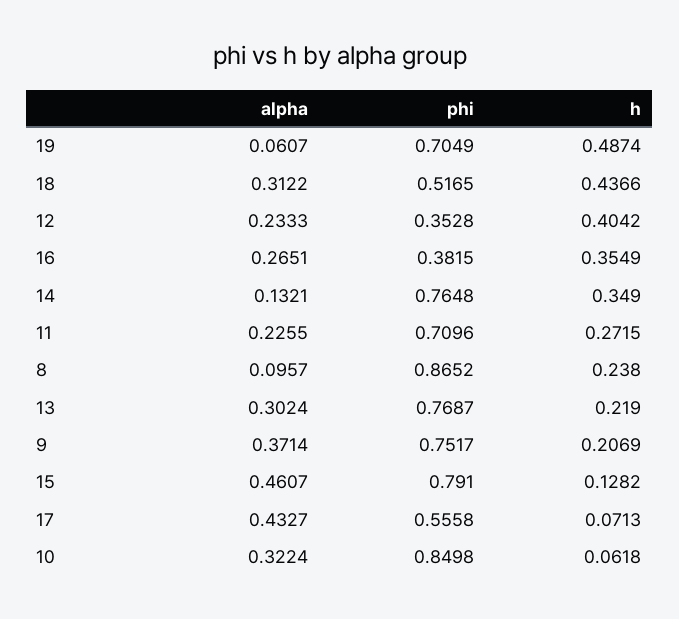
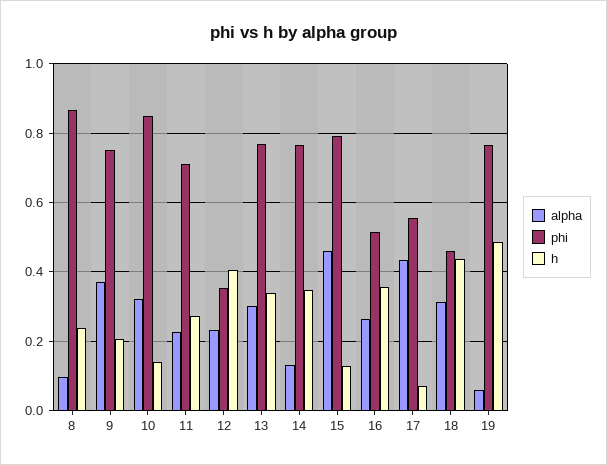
  {
    "alpha": {
      "19": 0.0607,
      "18": 0.3122,
      "12": 0.2333,
      "16": 0.2651,
      "14": 0.1321,
      "11": 0.2255,
      "8": 0.0957,
      "13": 0.3024,
      "9": 0.3714,
      "15": 0.4607,
      "17": 0.4327,
      "10": 0.3224
    },
    "phi": {
-     "19": 0.7049,
+     "19": 0.76,
-     "18": 0.5165,
+     "18": 0.46,
      "12": 0.3528,
-     "16": 0.3815,
+     "16": 0.52,
      "14": 0.7648,
      "11": 0.7096,
      "8": 0.8652,
      "13": 0.7687,
      "9": 0.7517,
      "15": 0.791,
      "17": 0.5558,
      "10": 0.8498
    },
    "h": {
      "19": 0.4874,
      "18": 0.4366,
      "12": 0.4042,
      "16": 0.3549,
      "14": 0.349,
      "11": 0.2715,
      "8": 0.238,
-     "13": 0.219,
+     "13": 0.34,
      "9": 0.2069,
      "15": 0.1282,
      "17": 0.0713,
-     "10": 0.0618
+     "10": 0.14
    }
  }

